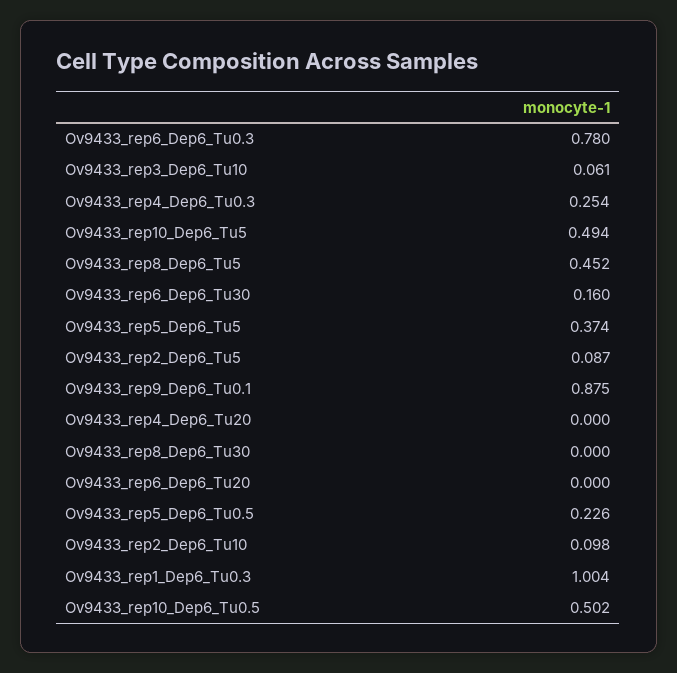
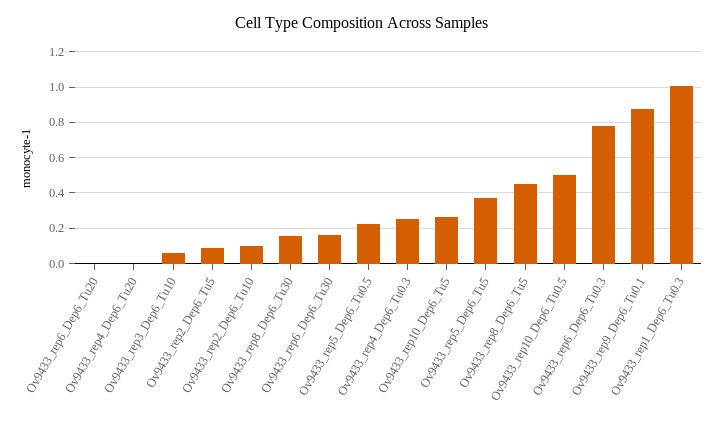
  {
    "Ov9433_rep6_Dep6_Tu0.3": 0.78,
    "Ov9433_rep3_Dep6_Tu10": 0.061,
    "Ov9433_rep4_Dep6_Tu0.3": 0.254,
-   "Ov9433_rep10_Dep6_Tu5": 0.494,
+   "Ov9433_rep10_Dep6_Tu5": 0.25,
    "Ov9433_rep8_Dep6_Tu5": 0.452,
    "Ov9433_rep6_Dep6_Tu30": 0.16,
    "Ov9433_rep5_Dep6_Tu5": 0.374,
    "Ov9433_rep2_Dep6_Tu5": 0.087,
    "Ov9433_rep9_Dep6_Tu0.1": 0.875,
    "Ov9433_rep4_Dep6_Tu20": 0,
-   "Ov9433_rep8_Dep6_Tu30": 0,
+   "Ov9433_rep8_Dep6_Tu30": 0.15,
    "Ov9433_rep6_Dep6_Tu20": 0,
    "Ov9433_rep5_Dep6_Tu0.5": 0.226,
    "Ov9433_rep2_Dep6_Tu10": 0.098,
    "Ov9433_rep1_Dep6_Tu0.3": 1.004,
    "Ov9433_rep10_Dep6_Tu0.5": 0.502
  }

